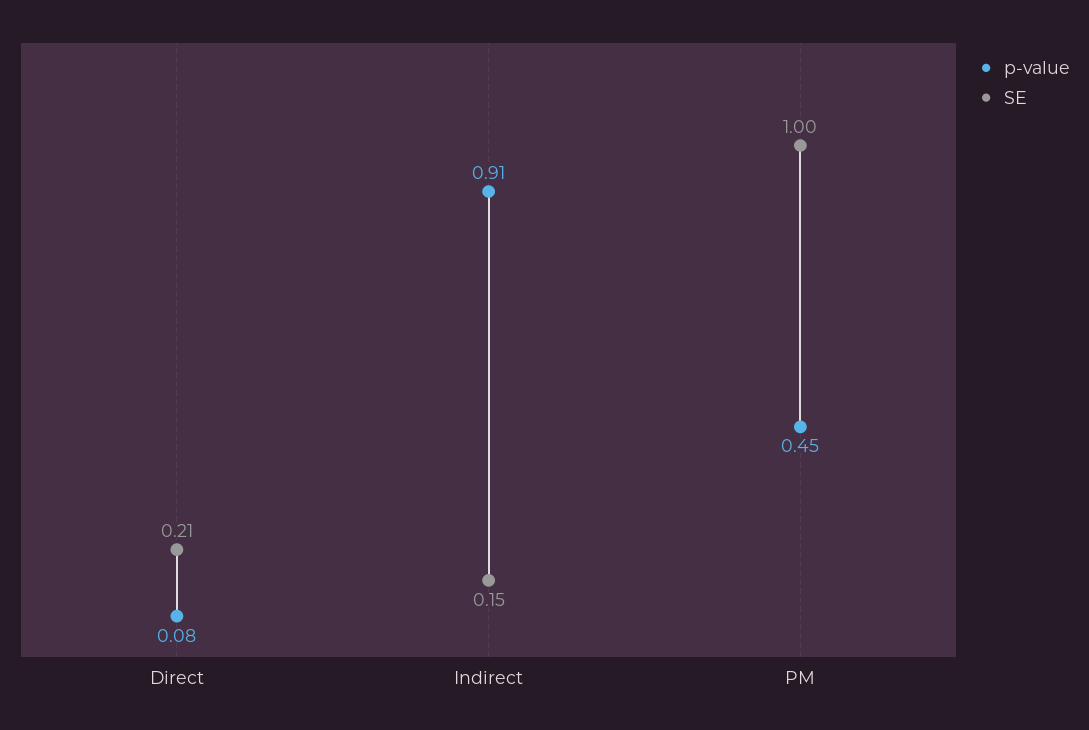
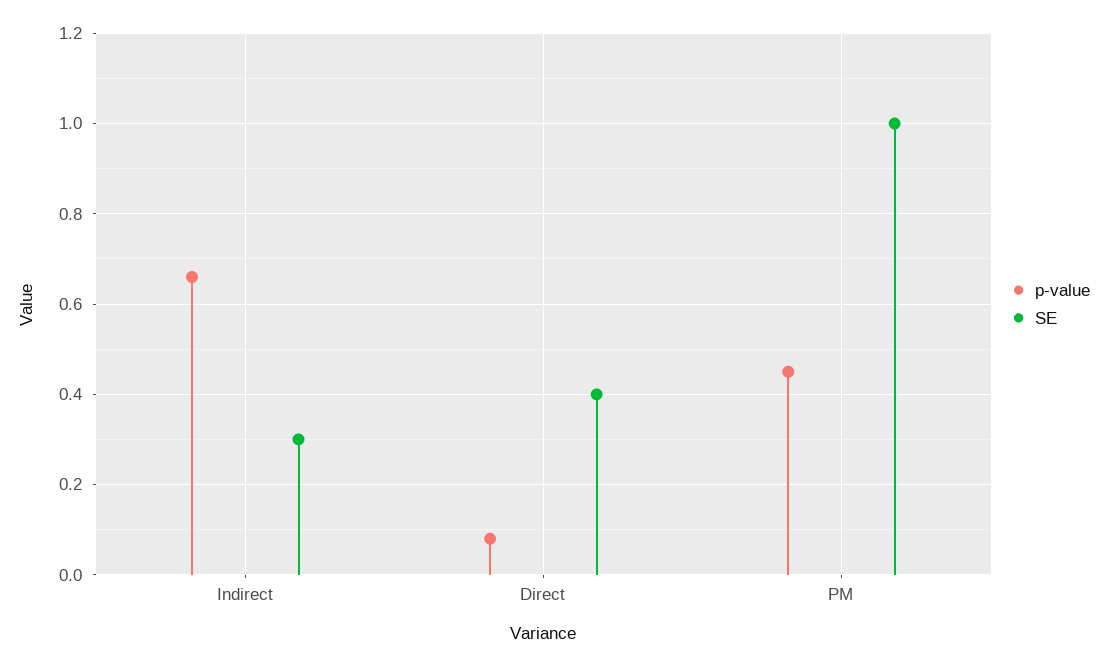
  {
    "p-value": {
      "Direct": 0.08,
-     "Indirect": 0.91,
+     "Indirect": 0.65,
      "PM": 0.45
    },
    "SE": {
-     "Direct": 0.21,
+     "Direct": 0.4,
-     "Indirect": 0.15,
+     "Indirect": 0.3,
      "PM": 1
    }
  }

